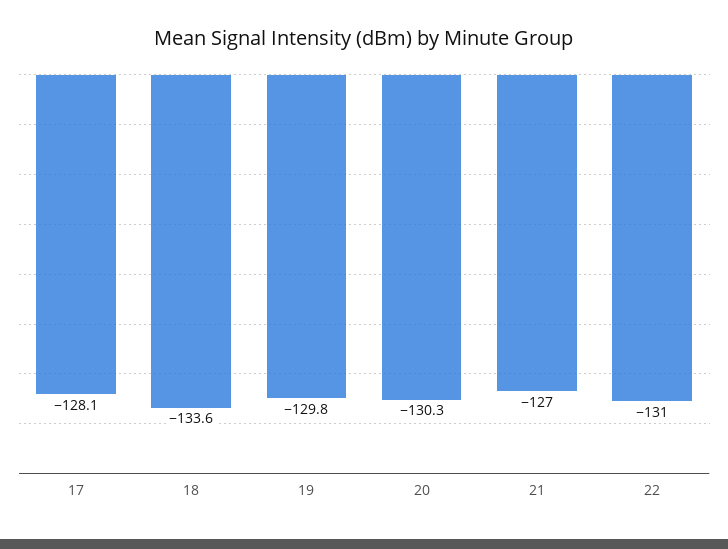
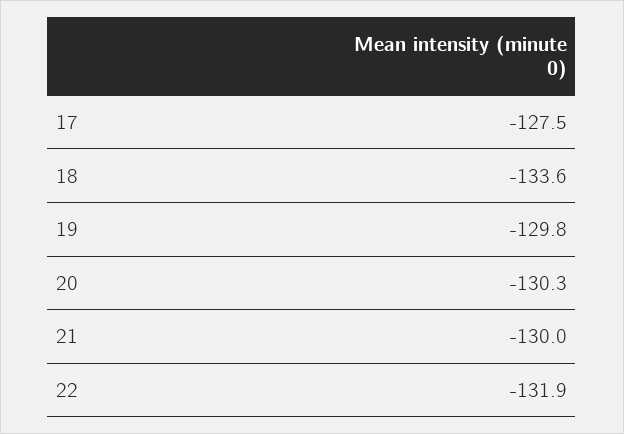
  {
-   "17": -128.1,
+   "17": -127.5,
    "18": -133.6,
    "19": -129.8,
    "20": -130.3,
-   "21": -127,
+   "21": -130,
-   "22": -131
+   "22": -131.9
  }

